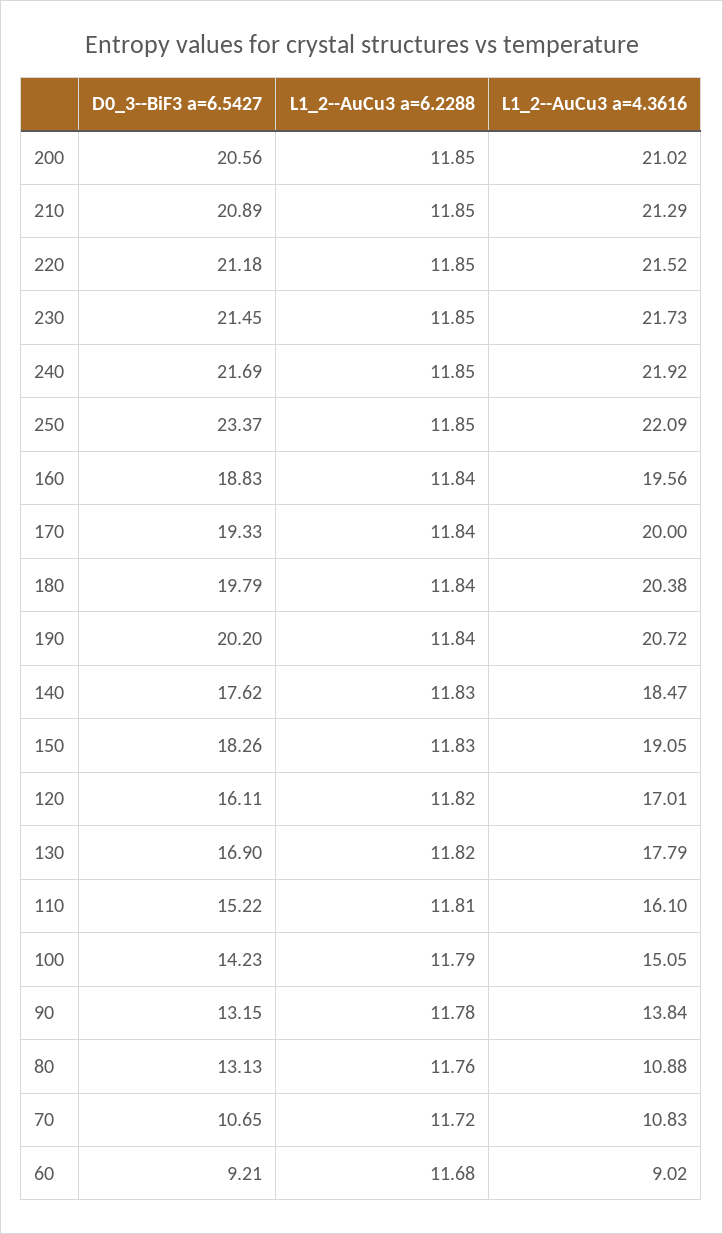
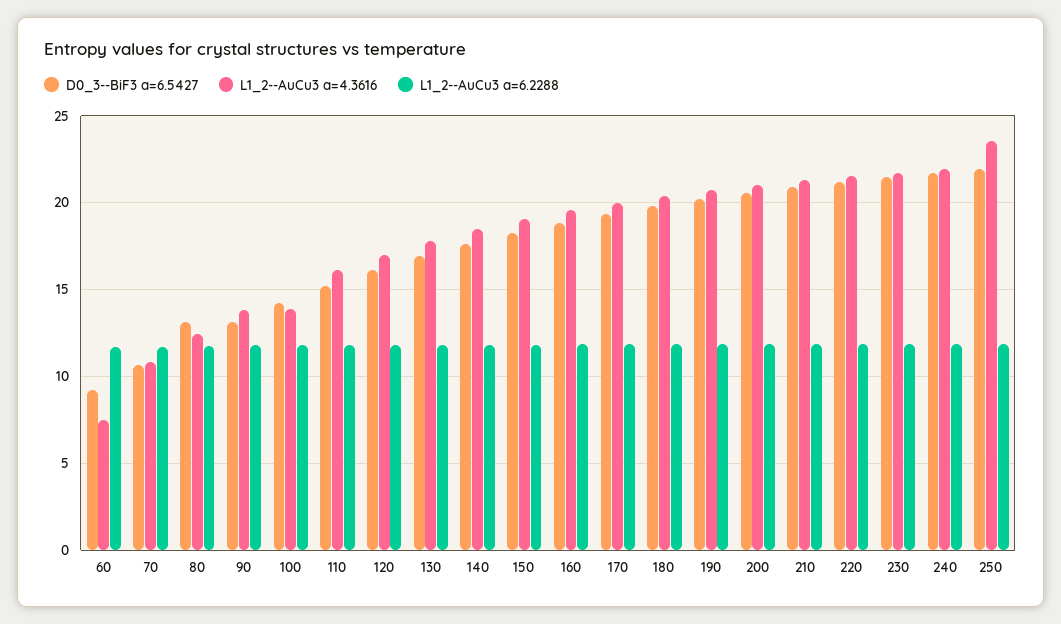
  {
    "D0_3--BiF3 a=6.5427": {
      "200": 20.56,
      "210": 20.89,
      "220": 21.18,
      "230": 21.45,
      "240": 21.69,
-     "250": 23.37,
+     "250": 22,
      "160": 18.83,
      "170": 19.33,
      "180": 19.79,
      "190": 20.2,
      "140": 17.62,
      "150": 18.26,
      "120": 16.11,
      "130": 16.9,
      "110": 15.22,
      "100": 14.23,
      "90": 13.15,
      "80": 13.13,
      "70": 10.65,
      "60": 9.21
    },
    "L1_2--AuCu3 a=6.2288": {
      "200": 11.85,
      "210": 11.85,
      "220": 11.85,
      "230": 11.85,
      "240": 11.85,
      "250": 11.85,
      "160": 11.84,
      "170": 11.84,
      "180": 11.84,
      "190": 11.84,
      "140": 11.83,
      "150": 11.83,
      "120": 11.82,
      "130": 11.82,
      "110": 11.81,
      "100": 11.79,
      "90": 11.78,
      "80": 11.76,
      "70": 11.72,
      "60": 11.68
    },
    "L1_2--AuCu3 a=4.3616": {
      "200": 21.02,
      "210": 21.29,
      "220": 21.52,
      "230": 21.73,
      "240": 21.92,
-     "250": 22.09,
+     "250": 23.5,
      "160": 19.56,
      "170": 20,
      "180": 20.38,
      "190": 20.72,
      "140": 18.47,
      "150": 19.05,
      "120": 17.01,
      "130": 17.79,
      "110": 16.1,
-     "100": 15.05,
+     "100": 14,
      "90": 13.84,
-     "80": 10.88,
+     "80": 12.5,
      "70": 10.83,
-     "60": 9.02
+     "60": 7.5
    }
  }

